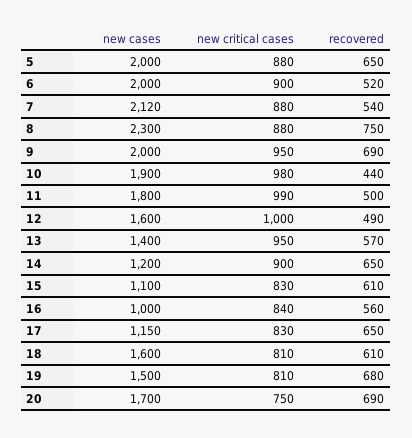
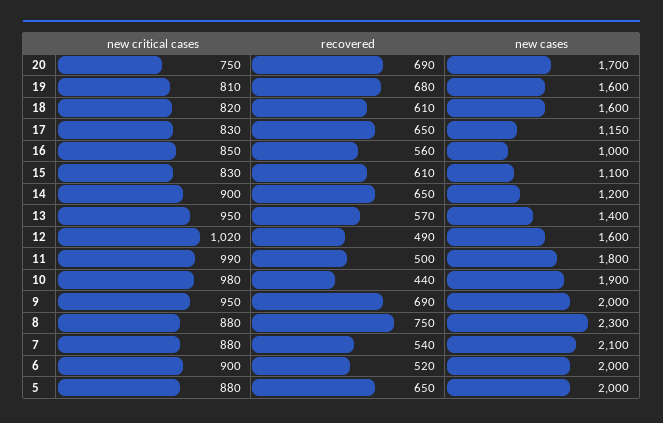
  {
    "new cases": {
      "5": 2000,
      "6": 2000,
-     "7": 2120,
+     "7": 2100,
      "8": 2300,
      "9": 2000,
      "10": 1900,
      "11": 1800,
      "12": 1600,
      "13": 1400,
      "14": 1200,
      "15": 1100,
      "16": 1000,
      "17": 1150,
      "18": 1600,
-     "19": 1500,
+     "19": 1600,
      "20": 1700
    },
    "new critical cases": {
      "5": 880,
      "6": 900,
      "7": 880,
      "8": 880,
      "9": 950,
      "10": 980,
      "11": 990,
-     "12": 1000,
+     "12": 1020,
      "13": 950,
      "14": 900,
      "15": 830,
-     "16": 840,
+     "16": 850,
      "17": 830,
-     "18": 810,
+     "18": 820,
      "19": 810,
      "20": 750
    },
    "recovered": {
      "5": 650,
      "6": 520,
      "7": 540,
      "8": 750,
      "9": 690,
      "10": 440,
      "11": 500,
      "12": 490,
      "13": 570,
      "14": 650,
      "15": 610,
      "16": 560,
      "17": 650,
      "18": 610,
      "19": 680,
      "20": 690
    }
  }

